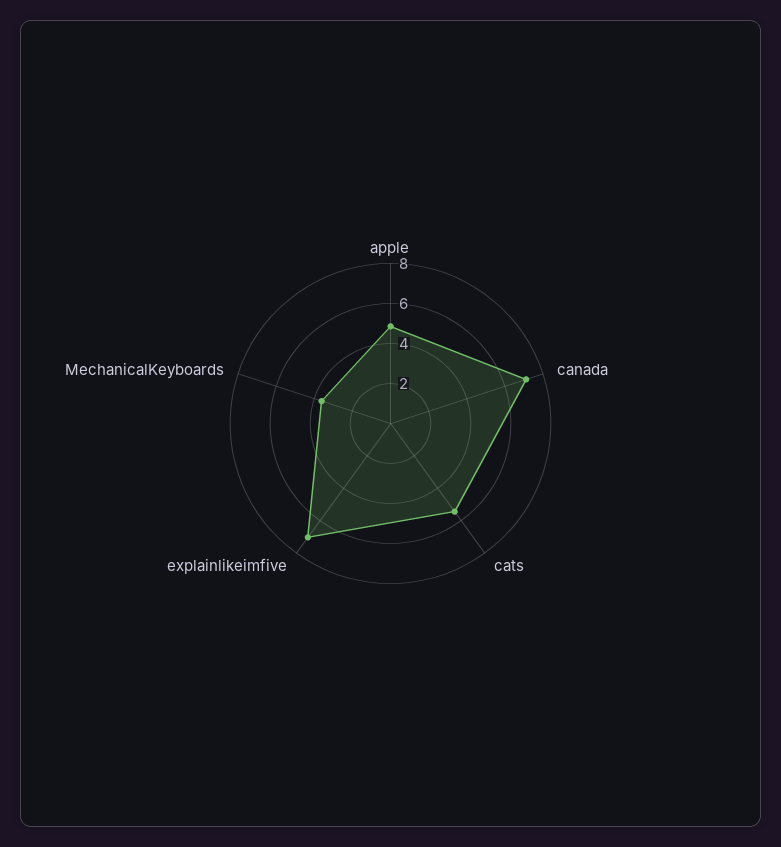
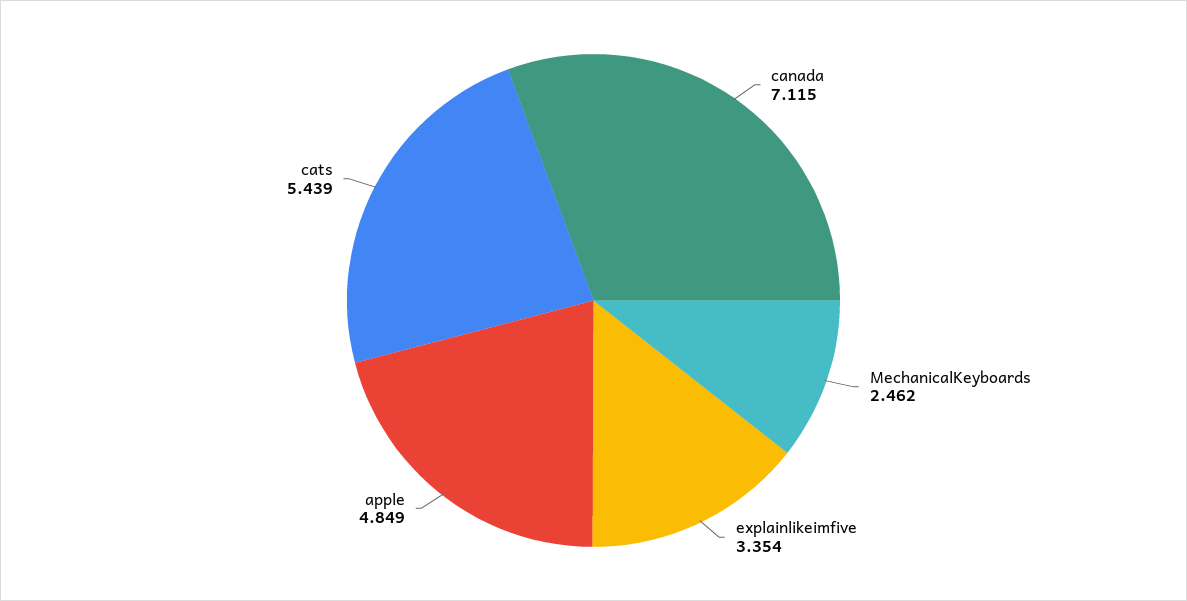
  {
    "apple": 4.849,
    "canada": 7.115,
    "cats": 5.439,
-   "explainlikeimfive": 7,
+   "explainlikeimfive": 3.354,
-   "MechanicalKeyboards": 3.5
+   "MechanicalKeyboards": 2.462
  }

